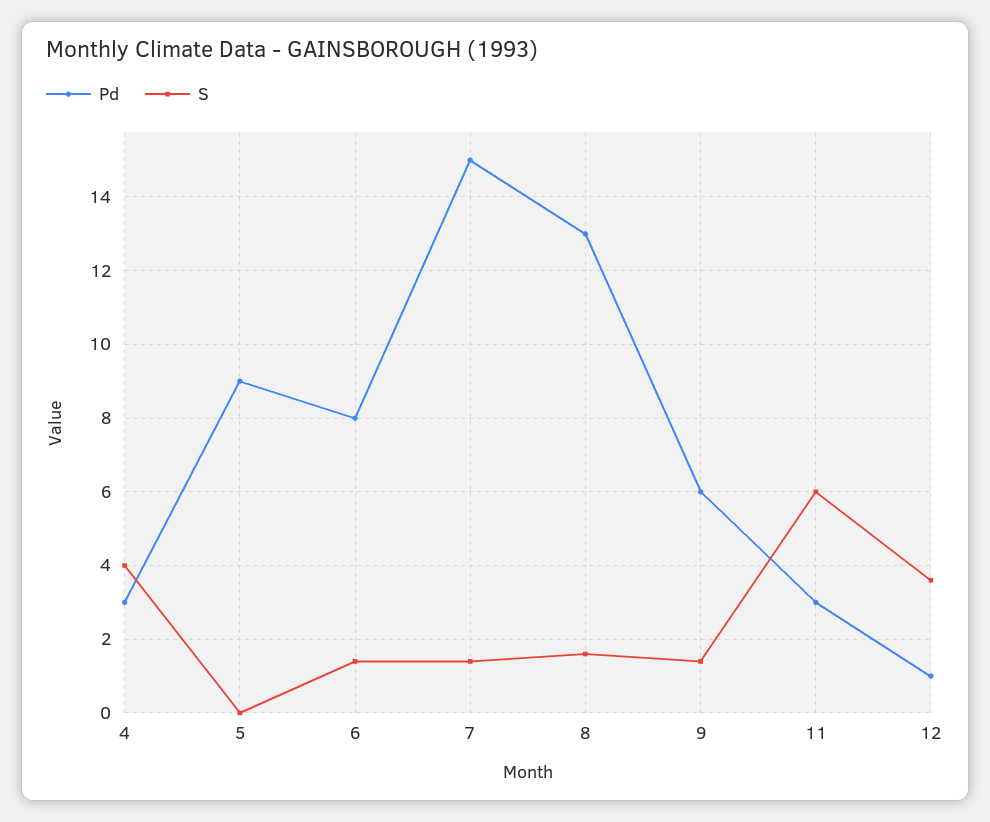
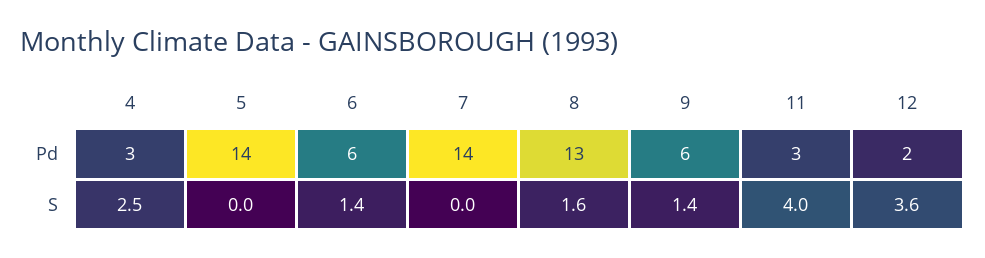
  {
    "Pd": {
      "4": 3,
-     "5": 9,
+     "5": 14,
-     "6": 8,
+     "6": 6,
-     "7": 15,
+     "7": 14,
      "8": 13,
      "9": 6,
      "11": 3,
-     "12": 1
+     "12": 2
    },
    "S": {
-     "4": 4,
+     "4": 2.5,
      "5": 0,
      "6": 1.4,
-     "7": 1.5,
+     "7": 0,
      "8": 1.6,
      "9": 1.4,
-     "11": 6,
+     "11": 4,
      "12": 3.6
    }
  }

